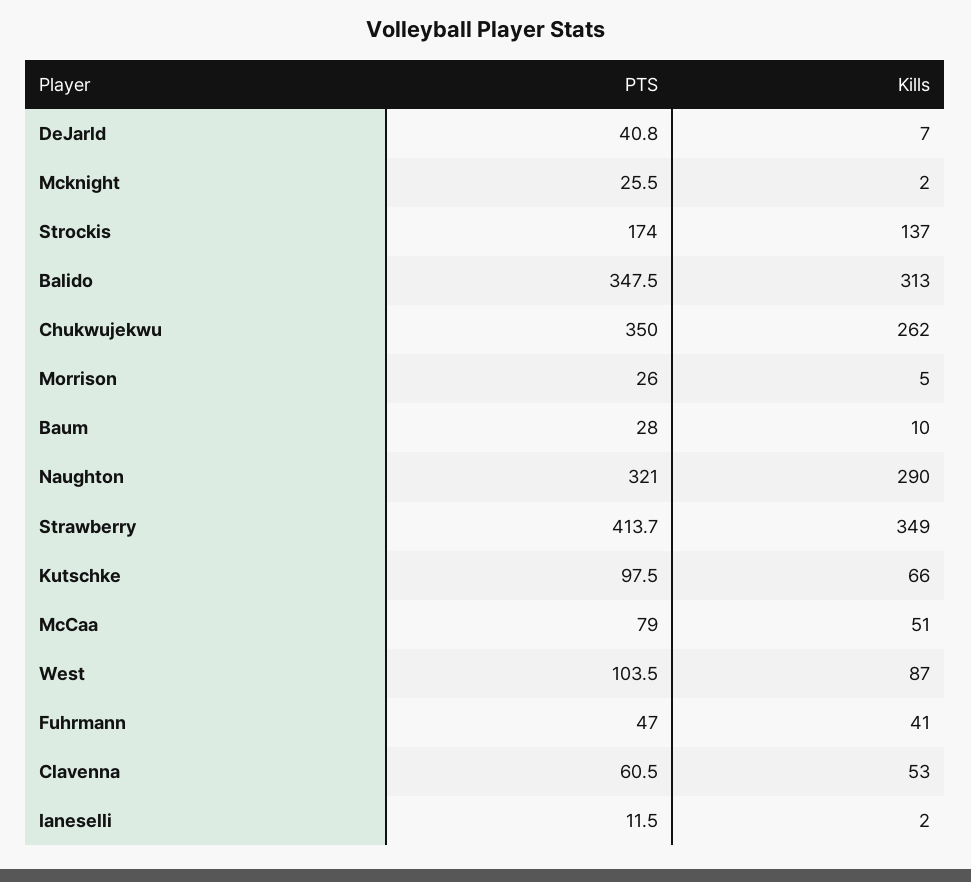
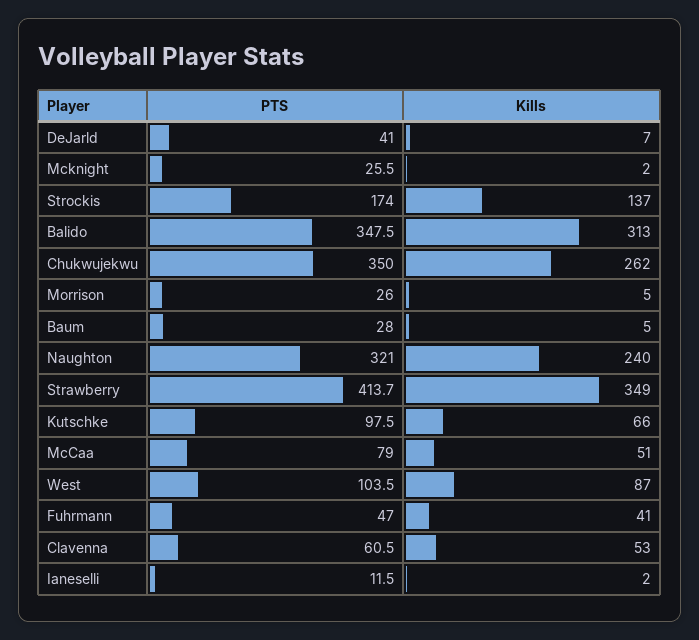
  {
    "PTS": {
-     "DeJarld": 40.8,
+     "DeJarld": 41,
      "Mcknight": 25.5,
      "Strockis": 174,
      "Balido": 347.5,
      "Chukwujekwu": 350,
      "Morrison": 26,
      "Baum": 28,
      "Naughton": 321,
      "Strawberry": 413.7,
      "Kutschke": 97.5,
      "McCaa": 79,
      "West": 103.5,
      "Fuhrmann": 47,
      "Clavenna": 60.5,
      "Ianeselli": 11.5
    },
    "Kills": {
      "DeJarld": 7,
      "Mcknight": 2,
      "Strockis": 137,
      "Balido": 313,
      "Chukwujekwu": 262,
      "Morrison": 5,
-     "Baum": 10,
+     "Baum": 5,
-     "Naughton": 290,
+     "Naughton": 240,
      "Strawberry": 349,
      "Kutschke": 66,
      "McCaa": 51,
      "West": 87,
      "Fuhrmann": 41,
      "Clavenna": 53,
      "Ianeselli": 2
    }
  }

